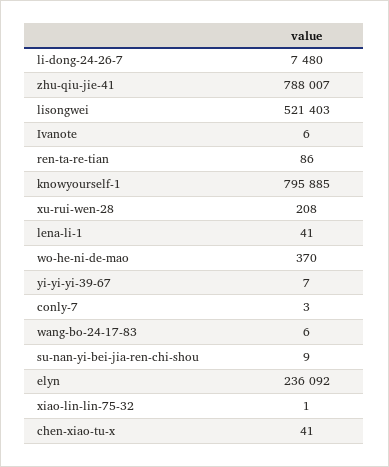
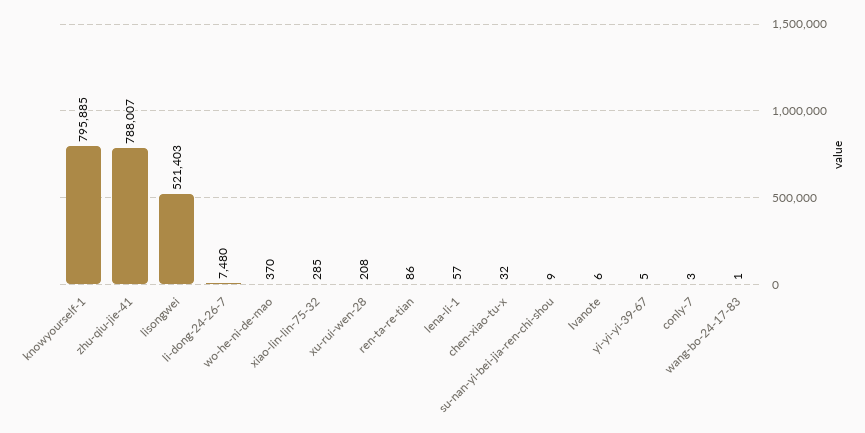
  {
    "li-dong-24-26-7": 7480,
    "zhu-qiu-jie-41": 788007,
    "lisongwei": 521403,
    "Ivanote": 6,
    "ren-ta-re-tian": 86,
    "knowyourself-1": 795885,
    "xu-rui-wen-28": 208,
-   "lena-li-1": 41,
+   "lena-li-1": 57,
    "wo-he-ni-de-mao": 370,
-   "yi-yi-yi-39-67": 7,
+   "yi-yi-yi-39-67": 5,
    "conly-7": 3,
-   "wang-bo-24-17-83": 6,
+   "wang-bo-24-17-83": 1,
    "su-nan-yi-bei-jia-ren-chi-shou": 9,
-   "elyn": 236092,
-   "xiao-lin-lin-75-32": 1,
+   "xiao-lin-lin-75-32": 285,
-   "chen-xiao-tu-x": 41
+   "chen-xiao-tu-x": 32
  }

